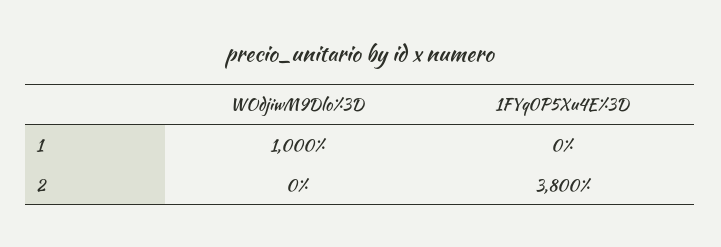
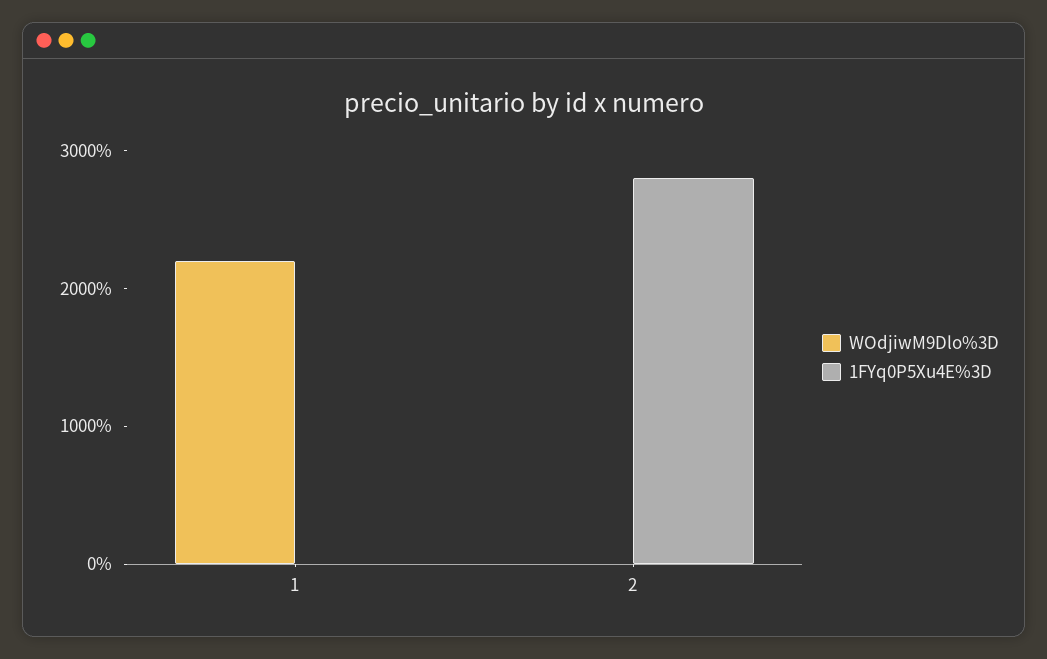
  {
    "WOdjiwM9Dlo%3D": {
-     "1": 1000,
+     "1": 2200,
      "2": 0
    },
    "1FYq0P5Xu4E%3D": {
      "1": 0,
-     "2": 3800
+     "2": 2800
    }
  }

